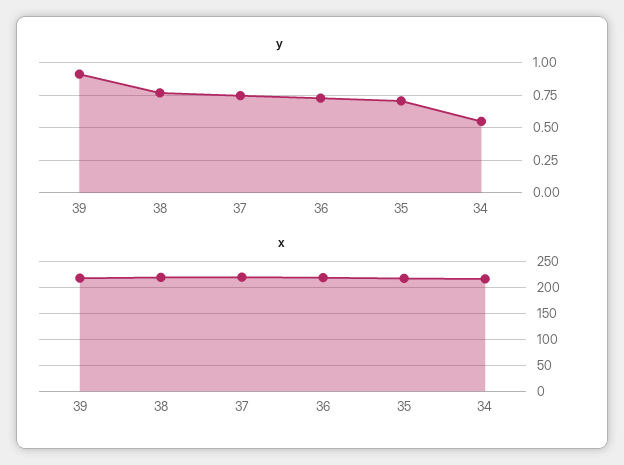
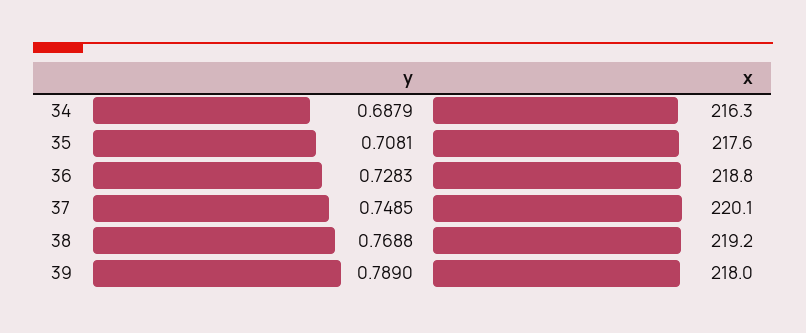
  {
    "y": {
-     "39": 0.9,
+     "39": 0.789,
      "38": 0.7688,
      "37": 0.7485,
      "36": 0.7283,
      "35": 0.7081,
-     "34": 0.55
+     "34": 0.6879
    },
    "x": {
      "39": 218,
      "38": 219.2,
      "37": 220.1,
      "36": 218.8,
      "35": 217.6,
      "34": 216.3
    }
  }

